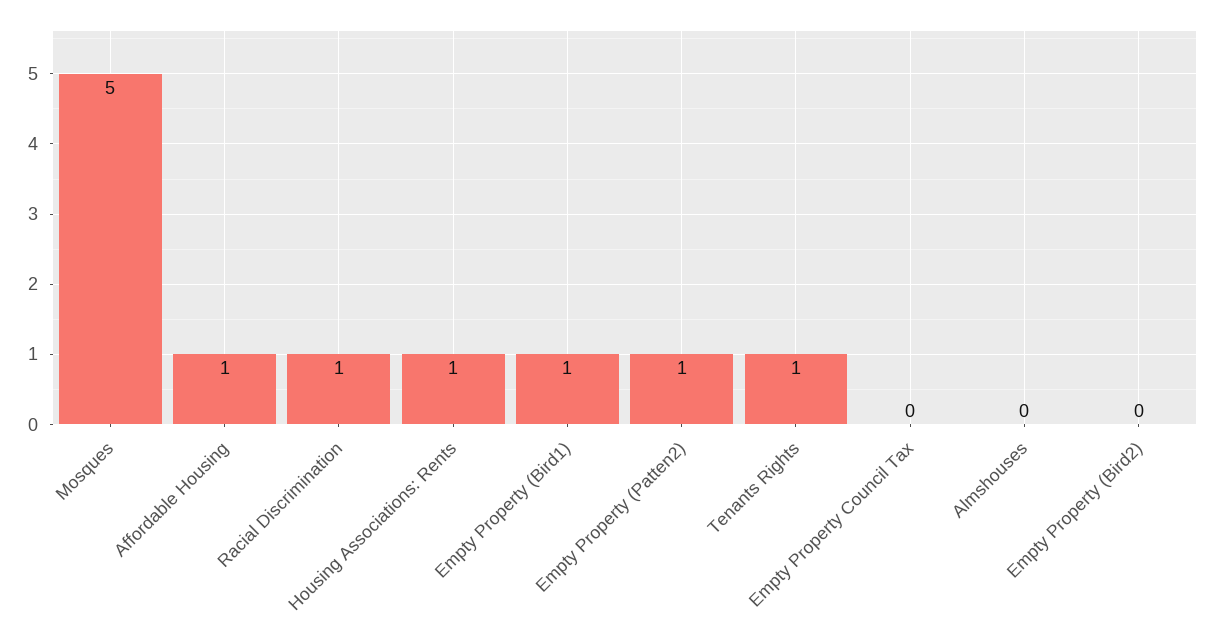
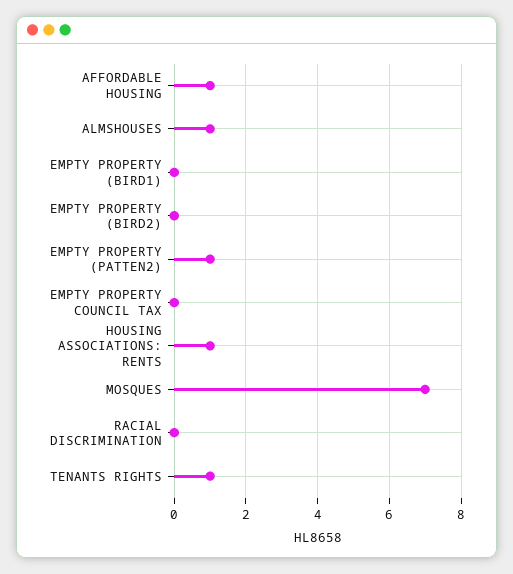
  {
-   "Mosques": 5,
+   "Mosques": 7,
    "Affordable Housing": 1,
-   "Racial Discrimination": 1,
+   "Racial Discrimination": 0,
    "Housing Associations: Rents": 1,
-   "Empty Property (Bird1)": 1,
+   "Empty Property (Bird1)": 0,
    "Empty Property (Patten2)": 1,
    "Tenants Rights": 1,
    "Empty Property Council Tax": 0,
-   "Almshouses": 0,
+   "Almshouses": 1,
    "Empty Property (Bird2)": 0
  }

